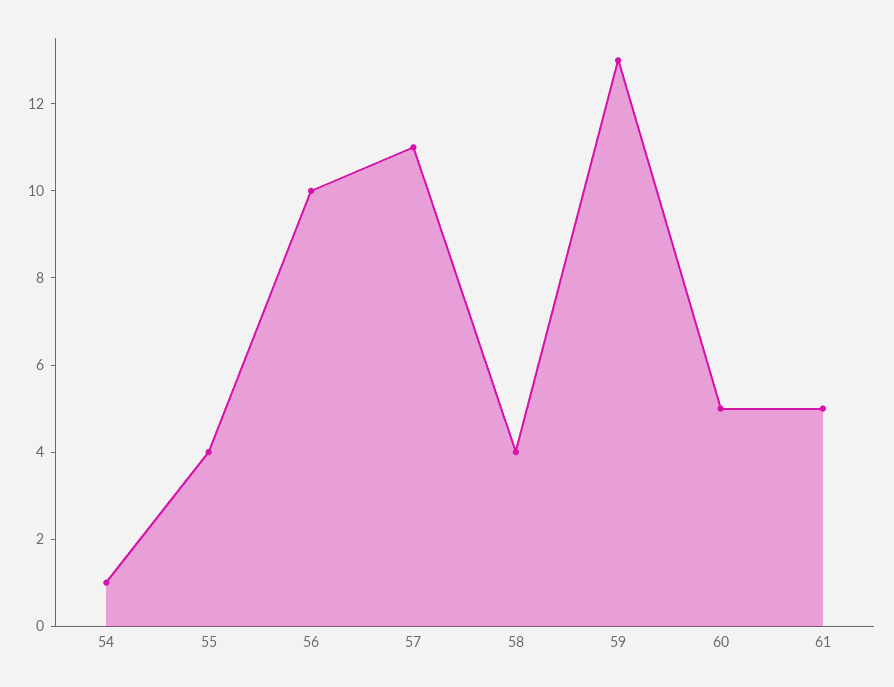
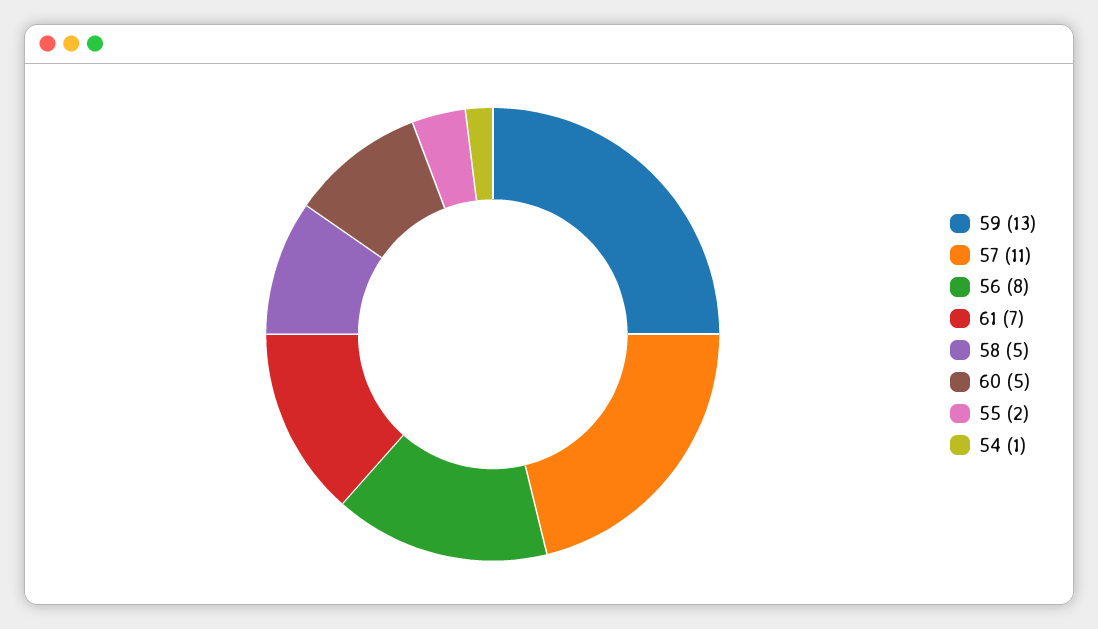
  {
    "54": 1,
-   "55": 4,
+   "55": 2,
-   "56": 10,
+   "56": 8,
    "57": 11,
-   "58": 4,
+   "58": 5,
    "59": 13,
    "60": 5,
-   "61": 5
+   "61": 7
  }

